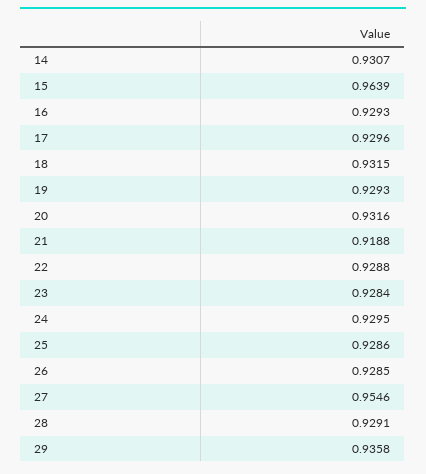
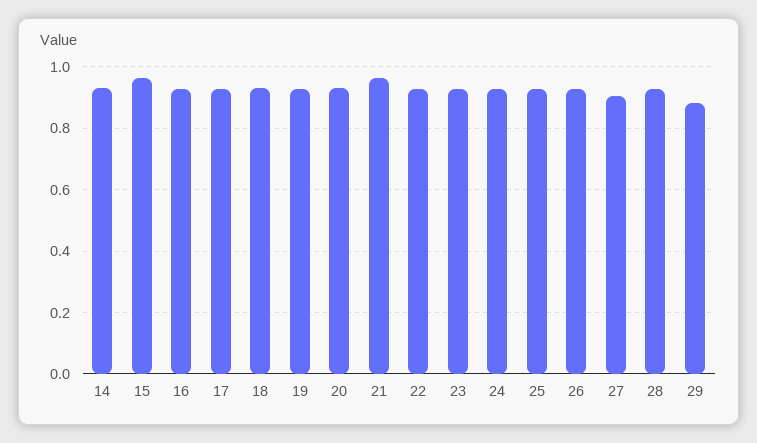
  {
    "14": 0.9307,
    "15": 0.9639,
    "16": 0.9293,
    "17": 0.9296,
    "18": 0.9315,
    "19": 0.9293,
    "20": 0.9316,
-   "21": 0.9188,
+   "21": 0.96,
    "22": 0.9288,
    "23": 0.9284,
    "24": 0.9295,
    "25": 0.9286,
    "26": 0.9285,
-   "27": 0.9546,
+   "27": 0.9,
    "28": 0.9291,
-   "29": 0.9358
+   "29": 0.88
  }

